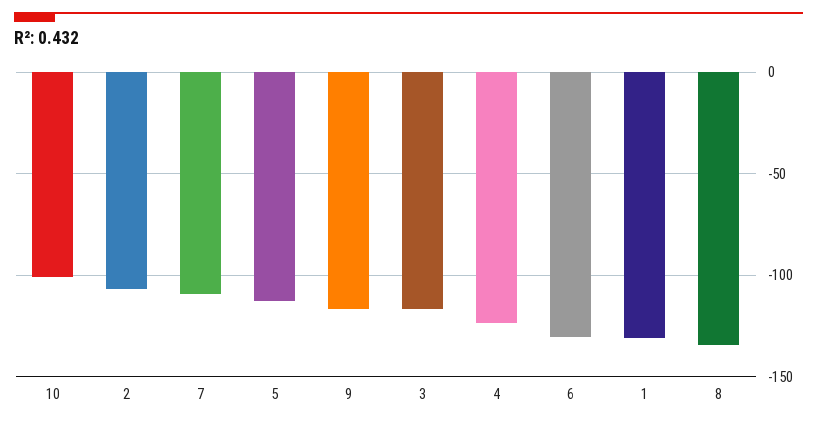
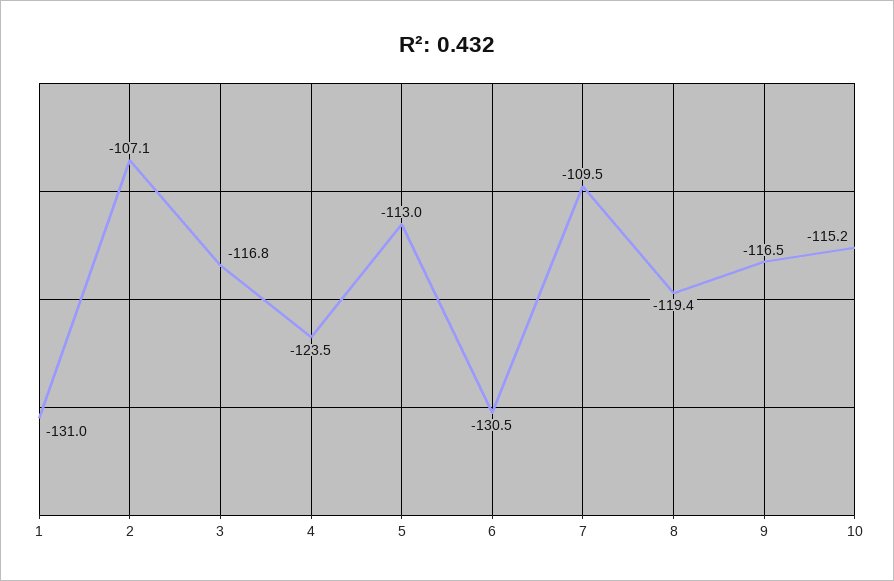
  {
-   "10": -100,
+   "10": -115.2,
    "2": -107.1,
    "7": -109.5,
    "5": -113,
    "9": -116.5,
    "3": -116.8,
    "4": -123.5,
    "6": -130.5,
    "1": -131,
-   "8": -135
+   "8": -119.4
  }

